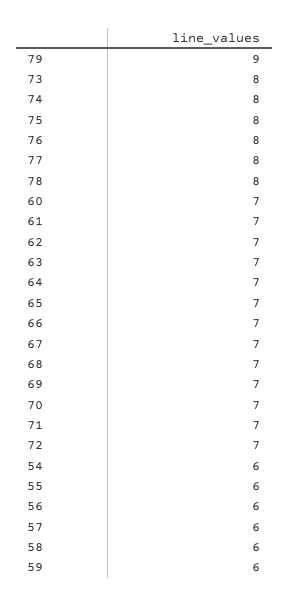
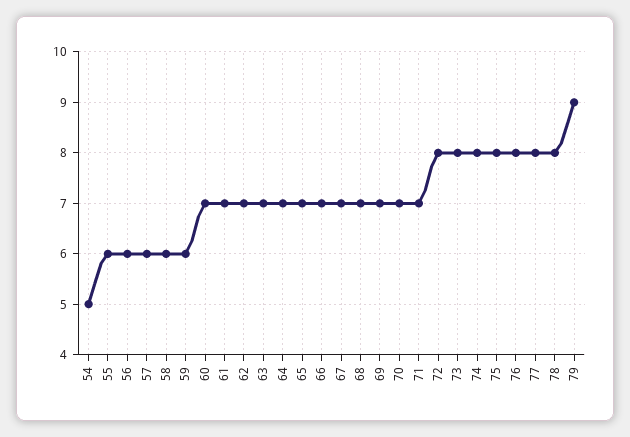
  {
    "79": 9,
    "73": 8,
    "74": 8,
    "75": 8,
    "76": 8,
    "77": 8,
    "78": 8,
    "60": 7,
    "61": 7,
    "62": 7,
    "63": 7,
    "64": 7,
    "65": 7,
    "66": 7,
    "67": 7,
    "68": 7,
    "69": 7,
    "70": 7,
    "71": 7,
-   "72": 7,
+   "72": 8,
-   "54": 6,
+   "54": 5,
    "55": 6,
    "56": 6,
    "57": 6,
    "58": 6,
    "59": 6
  }

